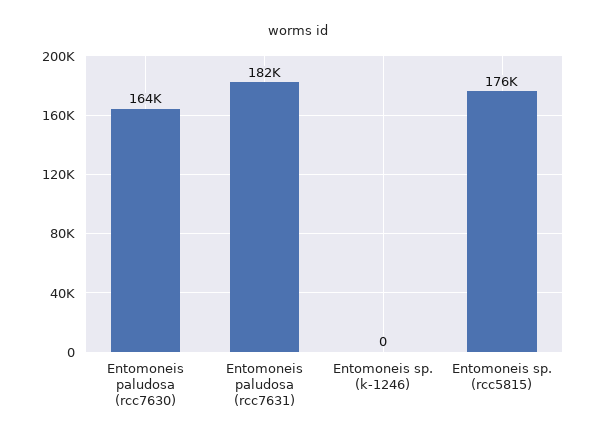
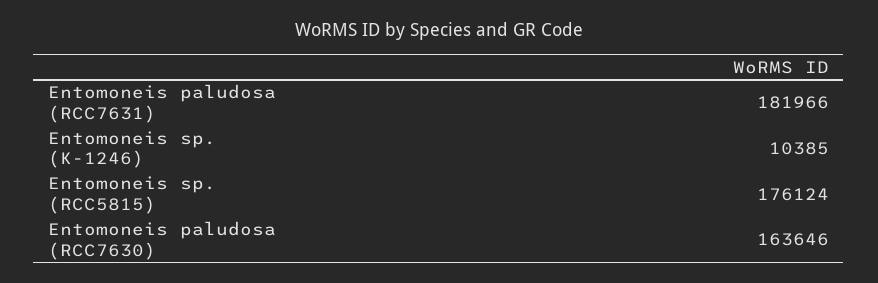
  {
    "Entomoneis paludosa (rcc7630)": 163646,
    "Entomoneis paludosa (rcc7631)": 181966,
-   "Entomoneis sp. (k-1246)": 0,
+   "Entomoneis sp. (k-1246)": 10385,
    "Entomoneis sp. (rcc5815)": 176124
  }

